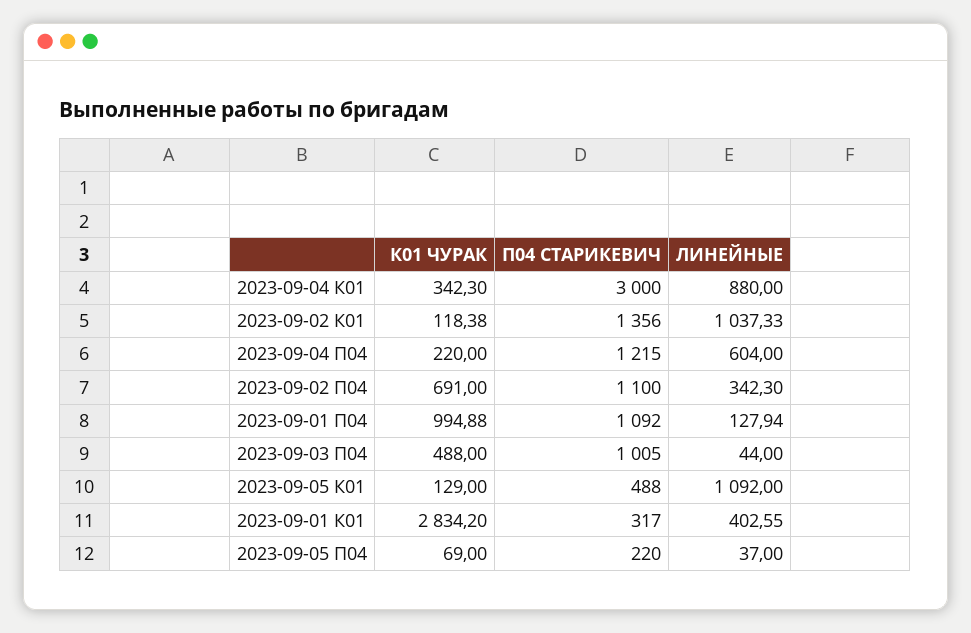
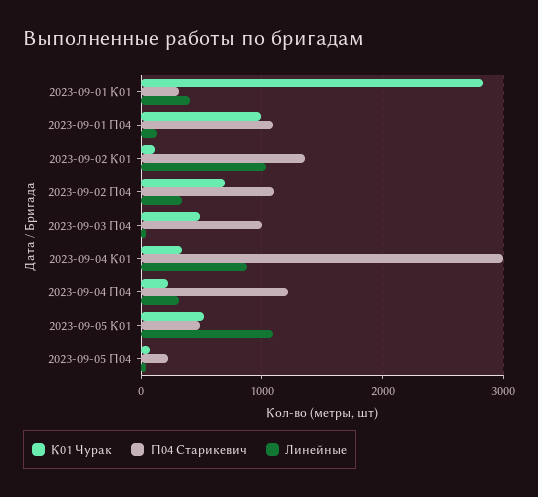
  {
    "К01 ЧУРАК": {
      "2023-09-04 К01": 342.3,
      "2023-09-02 К01": 118.38,
      "2023-09-04 П04": 220,
      "2023-09-02 П04": 691,
      "2023-09-01 П04": 994.88,
      "2023-09-03 П04": 488,
-     "2023-09-05 К01": 129,
+     "2023-09-05 К01": 500,
      "2023-09-01 К01": 2834.2,
      "2023-09-05 П04": 69
    },
    "П04 СТАРИКЕВИЧ": {
      "2023-09-04 К01": 3000,
      "2023-09-02 К01": 1356,
      "2023-09-04 П04": 1215,
      "2023-09-02 П04": 1100,
      "2023-09-01 П04": 1092,
      "2023-09-03 П04": 1005,
      "2023-09-05 К01": 488,
      "2023-09-01 К01": 317,
      "2023-09-05 П04": 220
    },
    "ЛИНЕЙНЫЕ": {
      "2023-09-04 К01": 880,
      "2023-09-02 К01": 1037.33,
-     "2023-09-04 П04": 604,
+     "2023-09-04 П04": 300,
      "2023-09-02 П04": 342.3,
      "2023-09-01 П04": 127.94,
      "2023-09-03 П04": 44,
      "2023-09-05 К01": 1092,
      "2023-09-01 К01": 402.55,
      "2023-09-05 П04": 37
    }
  }

